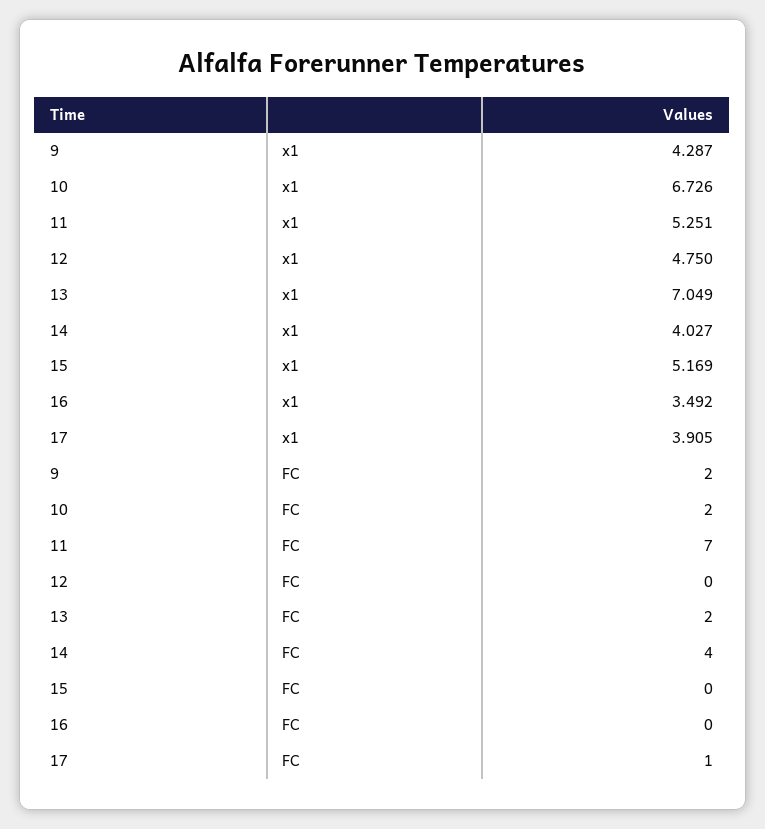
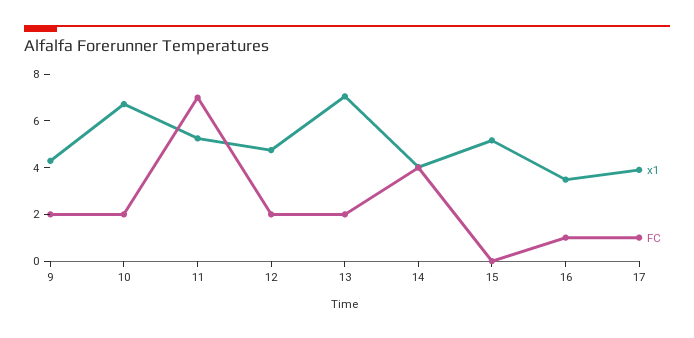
  {
    "x1": {
      "9": 4.287,
      "10": 6.726,
      "11": 5.251,
      "12": 4.75,
      "13": 7.049,
      "14": 4.027,
      "15": 5.169,
      "16": 3.492,
      "17": 3.905
    },
    "FC": {
      "9": 2,
      "10": 2,
      "11": 7,
-     "12": 0,
+     "12": 2,
      "13": 2,
      "14": 4,
      "15": 0,
-     "16": 0,
+     "16": 1,
      "17": 1
    }
  }

